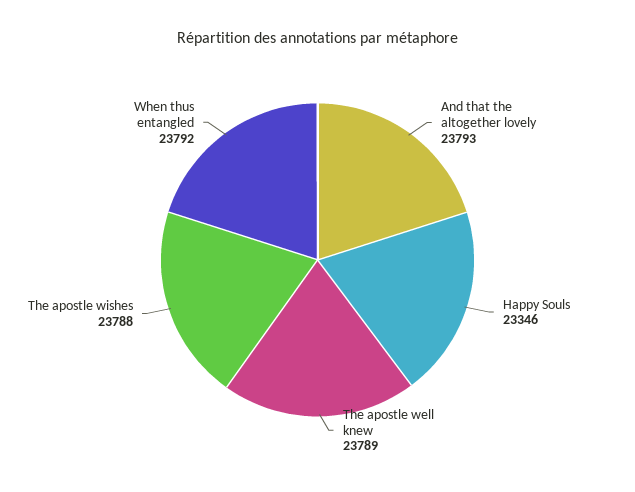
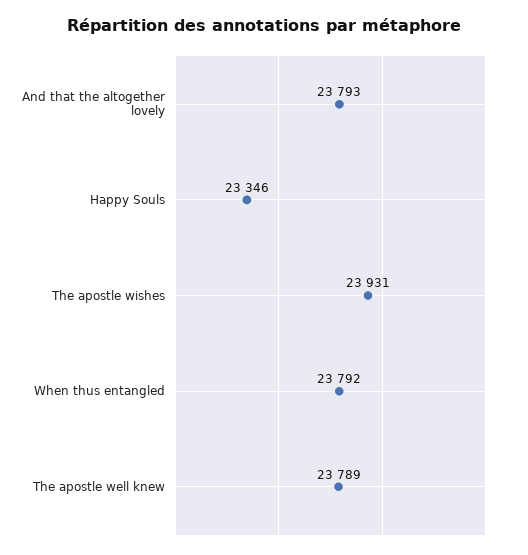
  {
    "And that the altogether lovely": 23793,
    "Happy Souls": 23346,
    "The apostle well knew": 23789,
-   "The apostle wishes": 23788,
+   "The apostle wishes": 23931,
    "When thus entangled": 23792
  }

